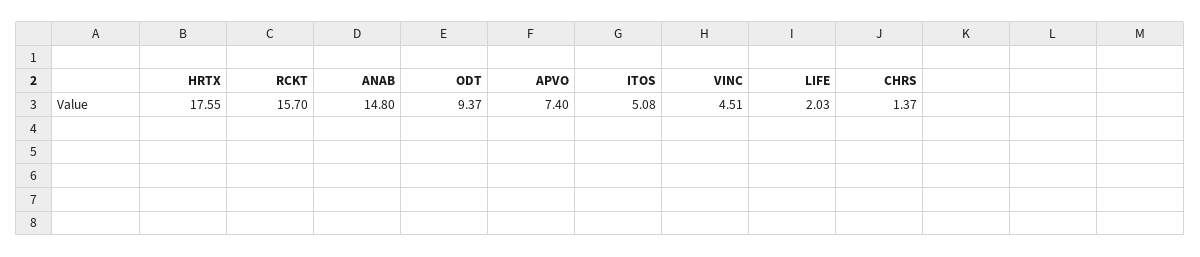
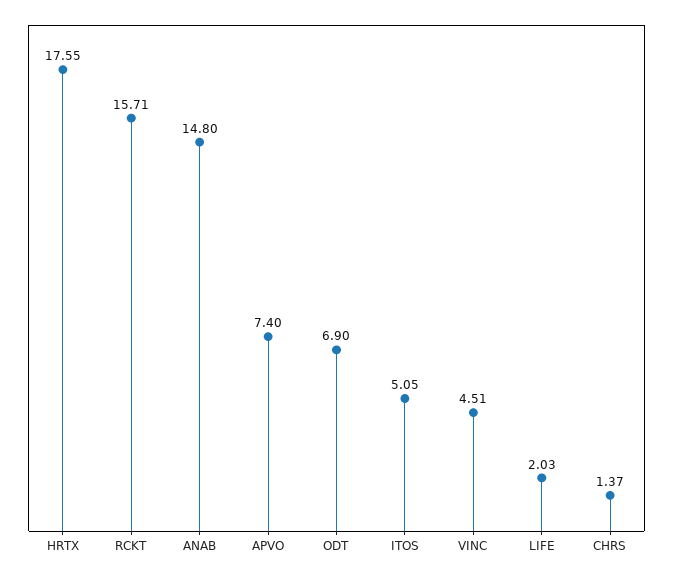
  {
    "HRTX": 17.55,
-   "RCKT": 15.7,
+   "RCKT": 15.71,
    "ANAB": 14.8,
-   "ODT": 9.37,
+   "ODT": 6.9,
    "APVO": 7.4,
-   "ITOS": 5.08,
+   "ITOS": 5.05,
    "VINC": 4.51,
    "LIFE": 2.03,
    "CHRS": 1.37
  }

